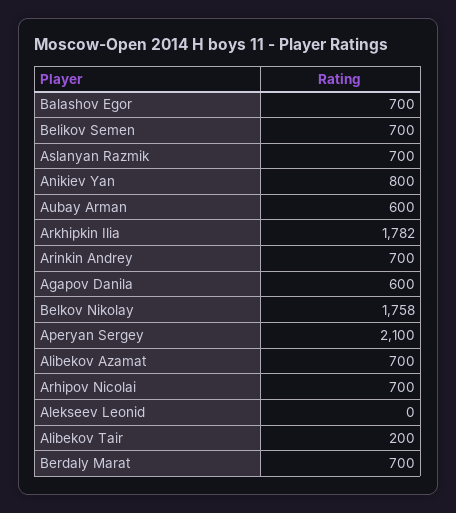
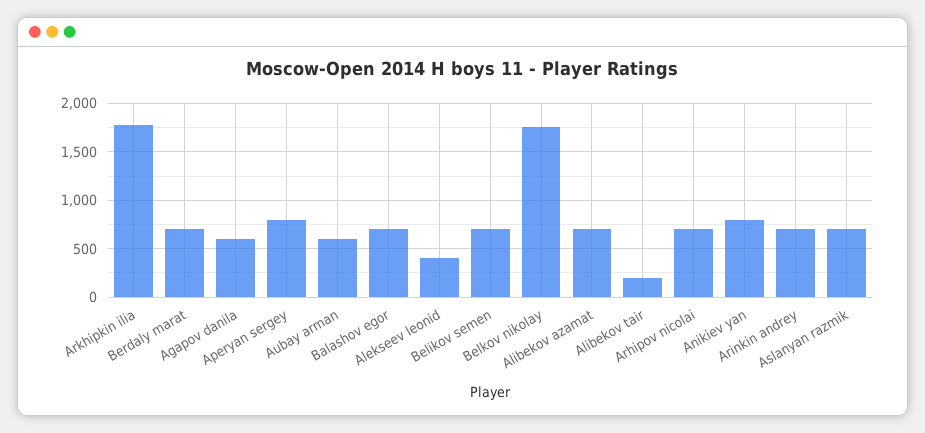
  {
    "Balashov Egor": 700,
    "Belikov Semen": 700,
    "Aslanyan Razmik": 700,
    "Anikiev Yan": 800,
    "Aubay Arman": 600,
    "Arkhipkin Ilia": 1782,
    "Arinkin Andrey": 700,
    "Agapov Danila": 600,
    "Belkov Nikolay": 1758,
-   "Aperyan Sergey": 2100,
+   "Aperyan Sergey": 800,
    "Alibekov Azamat": 700,
    "Arhipov Nicolai": 700,
-   "Alekseev Leonid": 0,
+   "Alekseev Leonid": 400,
    "Alibekov Tair": 200,
    "Berdaly Marat": 700
  }

